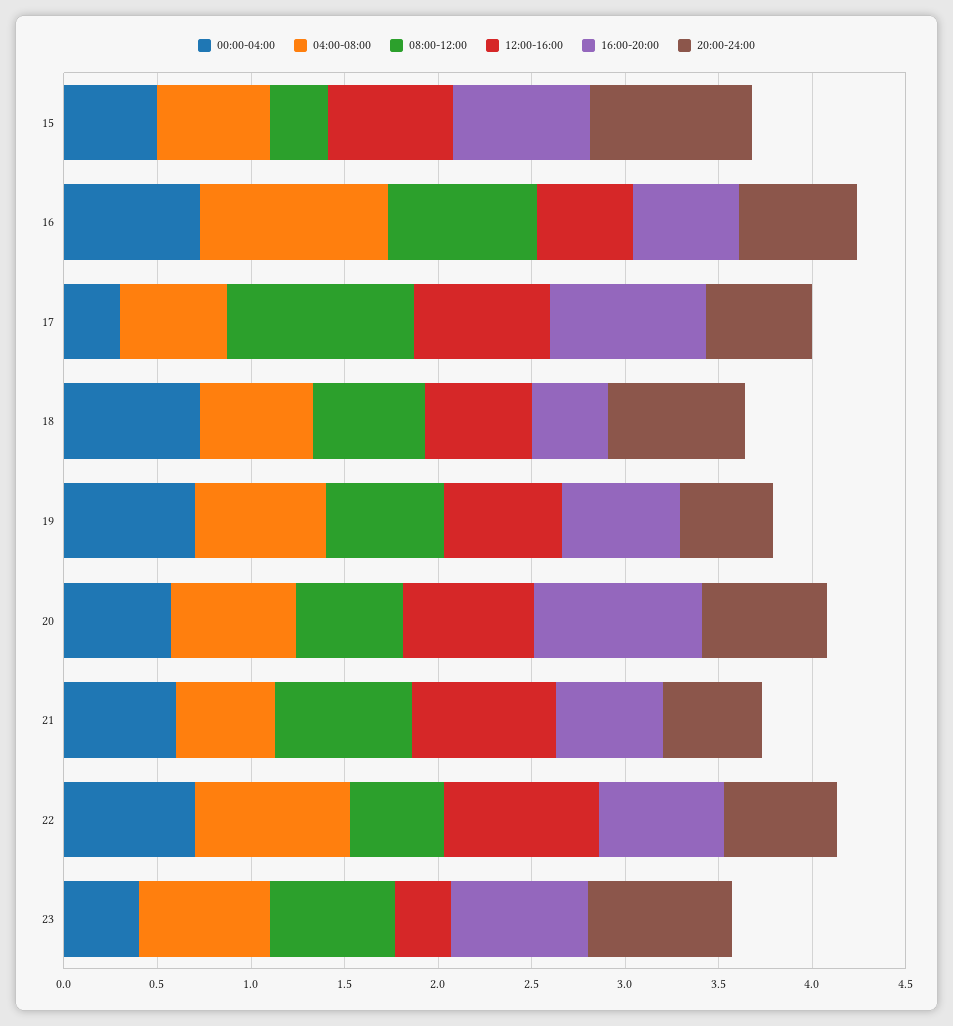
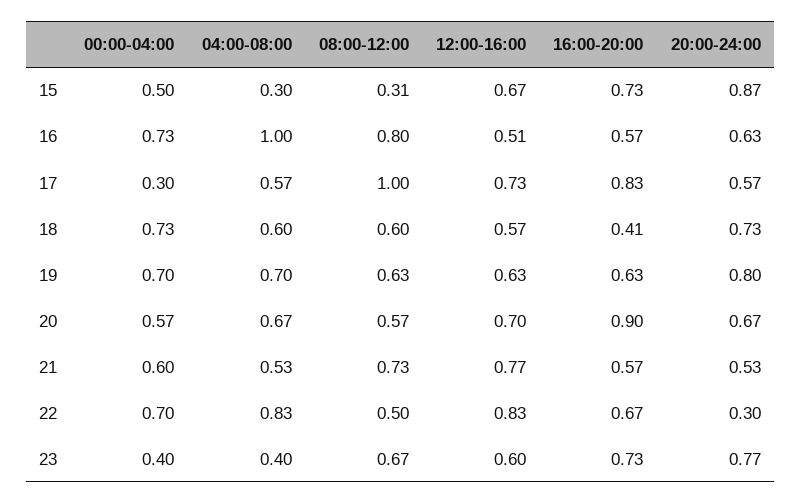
  {
    "00:00-04:00": {
      "15": 0.5,
      "16": 0.73,
      "17": 0.3,
      "18": 0.73,
      "19": 0.7,
      "20": 0.57,
      "21": 0.6,
      "22": 0.7,
      "23": 0.4
    },
    "04:00-08:00": {
-     "15": 0.6,
+     "15": 0.3,
      "16": 1,
      "17": 0.57,
      "18": 0.6,
      "19": 0.7,
      "20": 0.67,
      "21": 0.53,
      "22": 0.83,
-     "23": 0.7
+     "23": 0.4
    },
    "08:00-12:00": {
      "15": 0.31,
      "16": 0.8,
      "17": 1,
      "18": 0.6,
      "19": 0.63,
      "20": 0.57,
      "21": 0.73,
      "22": 0.5,
      "23": 0.67
    },
    "12:00-16:00": {
      "15": 0.67,
      "16": 0.51,
      "17": 0.73,
      "18": 0.57,
      "19": 0.63,
      "20": 0.7,
      "21": 0.77,
      "22": 0.83,
-     "23": 0.3
+     "23": 0.6
    },
    "16:00-20:00": {
      "15": 0.73,
      "16": 0.57,
      "17": 0.83,
      "18": 0.41,
      "19": 0.63,
      "20": 0.9,
      "21": 0.57,
      "22": 0.67,
      "23": 0.73
    },
    "20:00-24:00": {
      "15": 0.87,
      "16": 0.63,
      "17": 0.57,
      "18": 0.73,
-     "19": 0.5,
+     "19": 0.8,
      "20": 0.67,
      "21": 0.53,
-     "22": 0.6,
+     "22": 0.3,
      "23": 0.77
    }
  }

